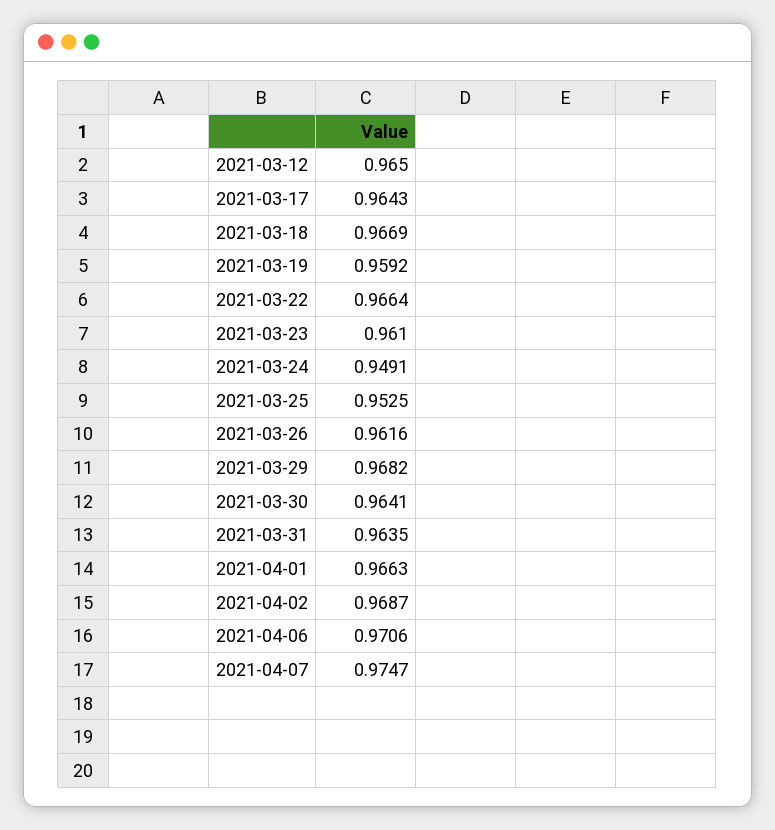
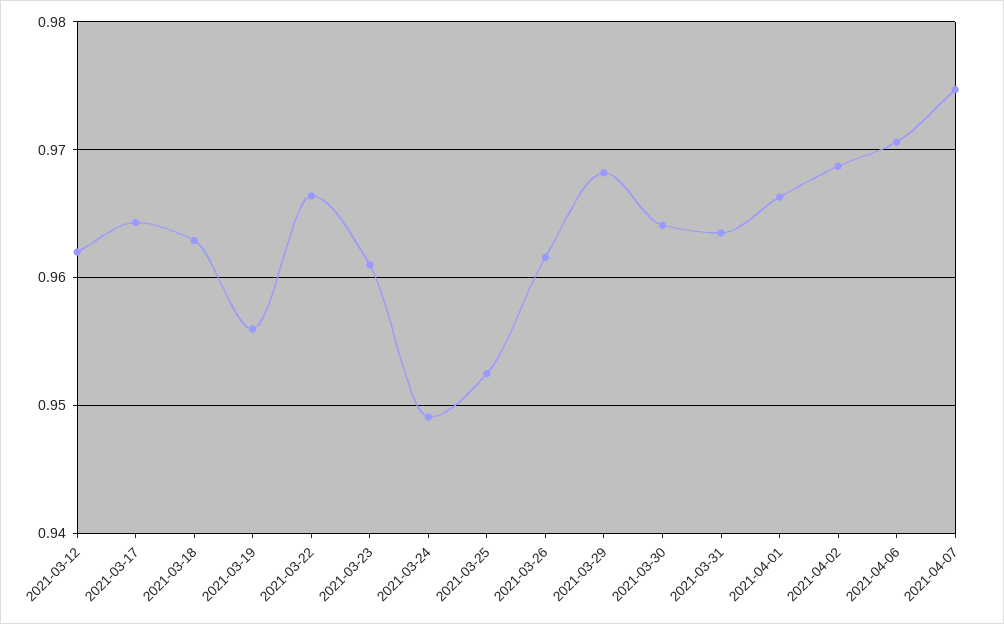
  {
-   "2021-03-12": 0.965,
+   "2021-03-12": 0.962,
    "2021-03-17": 0.9643,
-   "2021-03-18": 0.9669,
+   "2021-03-18": 0.963,
-   "2021-03-19": 0.9592,
+   "2021-03-19": 0.956,
    "2021-03-22": 0.9664,
    "2021-03-23": 0.961,
    "2021-03-24": 0.9491,
    "2021-03-25": 0.9525,
    "2021-03-26": 0.9616,
    "2021-03-29": 0.9682,
    "2021-03-30": 0.9641,
    "2021-03-31": 0.9635,
    "2021-04-01": 0.9663,
    "2021-04-02": 0.9687,
    "2021-04-06": 0.9706,
    "2021-04-07": 0.9747
  }

